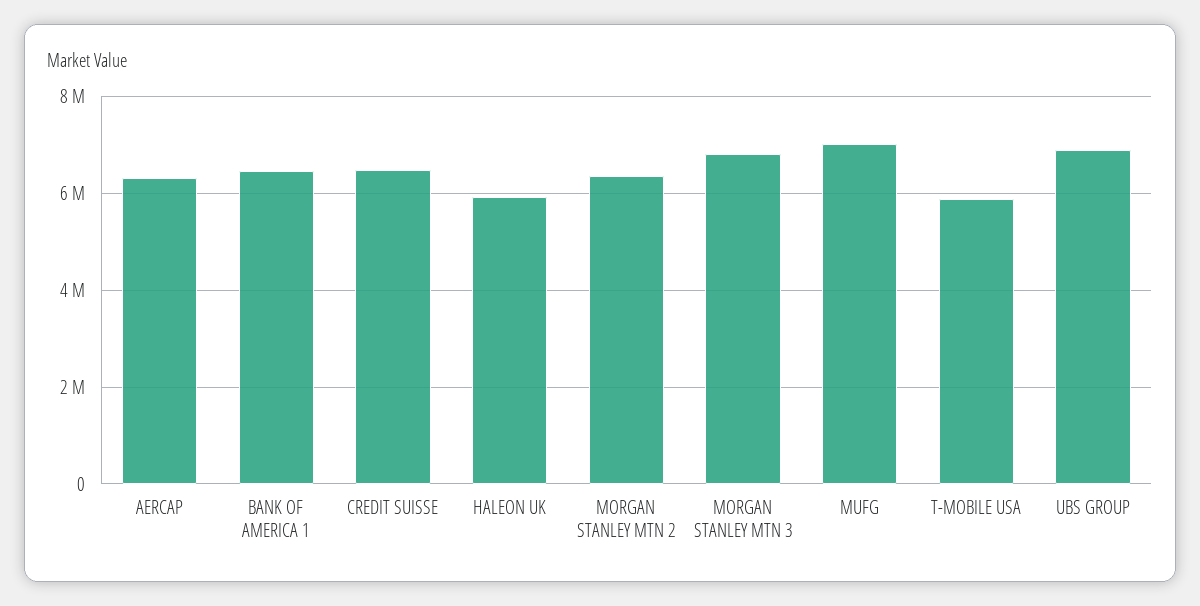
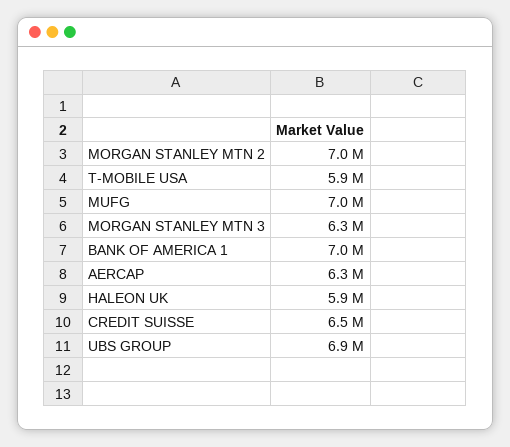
  {
    "AERCAP": 6300000,
-   "BANK OF AMERICA 1": 6400000,
+   "BANK OF AMERICA 1": 7000000,
    "CREDIT SUISSE": 6500000,
    "HALEON UK": 5900000,
-   "MORGAN STANLEY MTN 2": 6400000,
+   "MORGAN STANLEY MTN 2": 7000000,
-   "MORGAN STANLEY MTN 3": 6800000,
+   "MORGAN STANLEY MTN 3": 6300000,
    "MUFG": 7000000,
    "T-MOBILE USA": 5900000,
    "UBS GROUP": 6900000
  }

